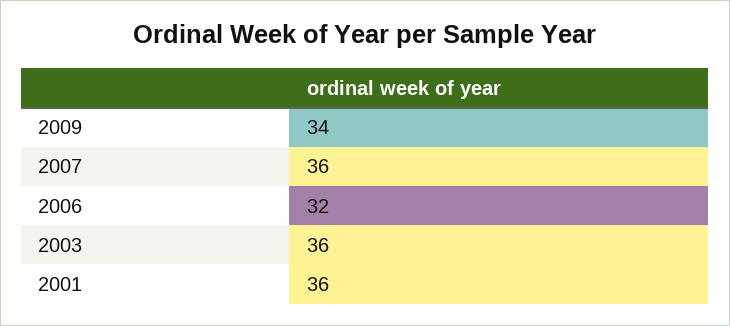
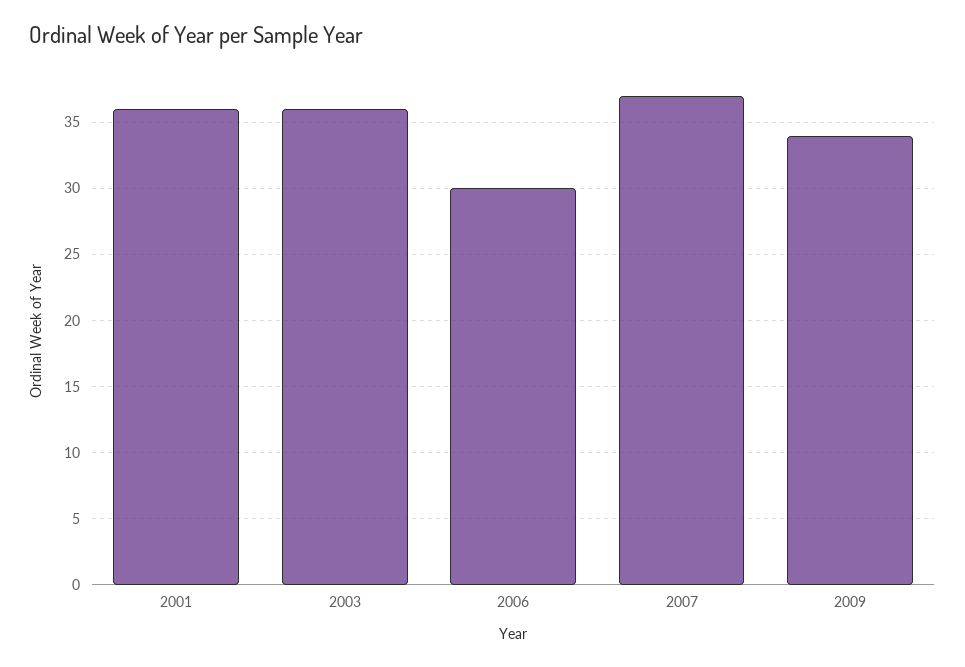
  {
    "2009": 34,
-   "2007": 36,
+   "2007": 37,
-   "2006": 32,
+   "2006": 30,
    "2003": 36,
    "2001": 36
  }

